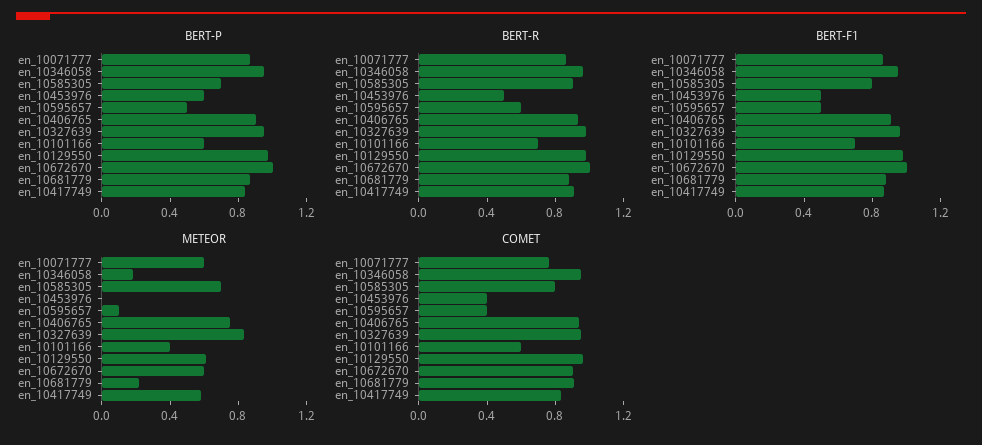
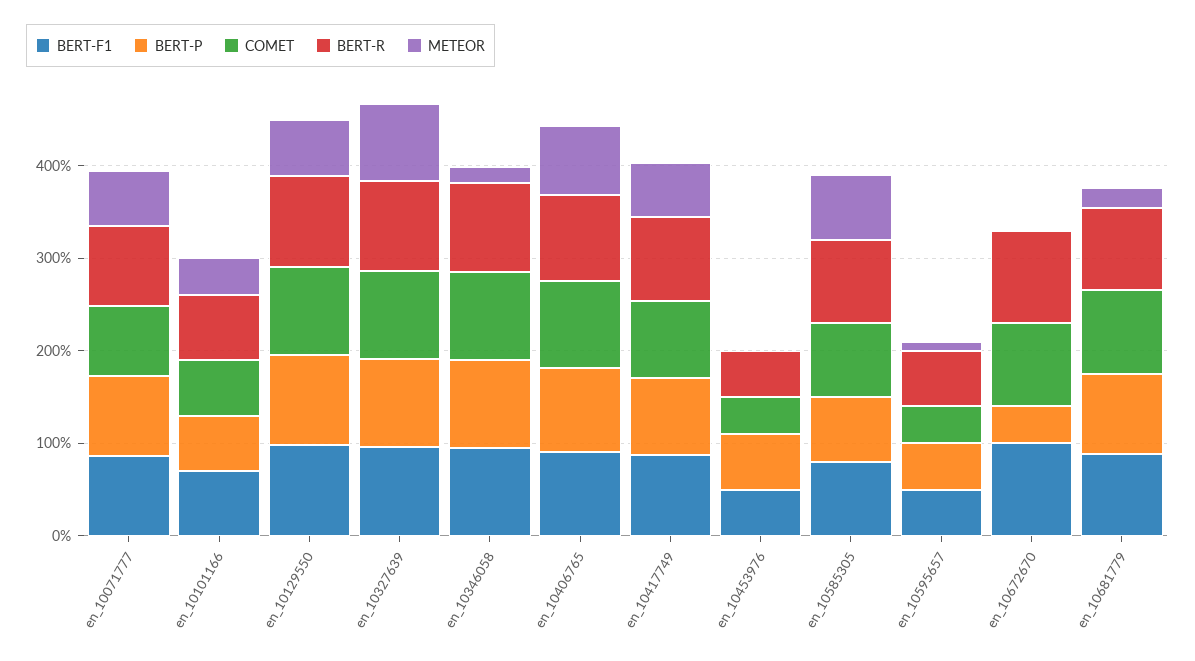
  {
    "BERT-P": {
      "en_10071777": 0.9,
      "en_10346058": 1,
      "en_10585305": 0.7,
      "en_10453976": 0.6,
      "en_10595657": 0.5,
      "en_10406765": 0.9,
      "en_10327639": 1,
      "en_10101166": 0.6,
      "en_10129550": 1,
-     "en_10672670": 1,
+     "en_10672670": 0.4,
      "en_10681779": 0.9,
      "en_10417749": 0.8
    },
    "BERT-R": {
      "en_10071777": 0.9,
      "en_10346058": 1,
      "en_10585305": 0.9,
      "en_10453976": 0.5,
      "en_10595657": 0.6,
      "en_10406765": 0.9,
      "en_10327639": 1,
      "en_10101166": 0.7,
      "en_10129550": 1,
      "en_10672670": 1,
      "en_10681779": 0.9,
      "en_10417749": 0.9
    },
    "BERT-F1": {
      "en_10071777": 0.9,
      "en_10346058": 1,
      "en_10585305": 0.8,
      "en_10453976": 0.5,
      "en_10595657": 0.5,
      "en_10406765": 0.9,
      "en_10327639": 1,
      "en_10101166": 0.7,
      "en_10129550": 1,
      "en_10672670": 1,
      "en_10681779": 0.9,
      "en_10417749": 0.9
    },
    "METEOR": {
      "en_10071777": 0.6,
      "en_10346058": 0.2,
      "en_10585305": 0.7,
      "en_10453976": 0,
      "en_10595657": 0.1,
      "en_10406765": 0.8,
      "en_10327639": 0.8,
      "en_10101166": 0.4,
      "en_10129550": 0.6,
-     "en_10672670": 0.6,
+     "en_10672670": 0,
      "en_10681779": 0.2,
      "en_10417749": 0.6
    },
    "COMET": {
      "en_10071777": 0.8,
      "en_10346058": 1,
      "en_10585305": 0.8,
      "en_10453976": 0.4,
      "en_10595657": 0.4,
      "en_10406765": 0.9,
      "en_10327639": 1,
      "en_10101166": 0.6,
      "en_10129550": 1,
      "en_10672670": 0.9,
      "en_10681779": 0.9,
      "en_10417749": 0.8
    }
  }

